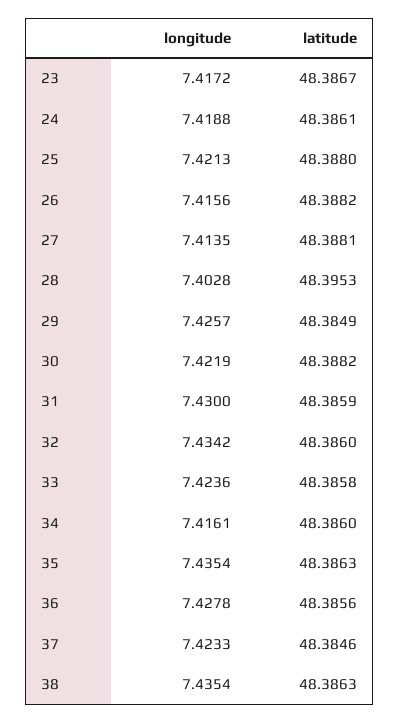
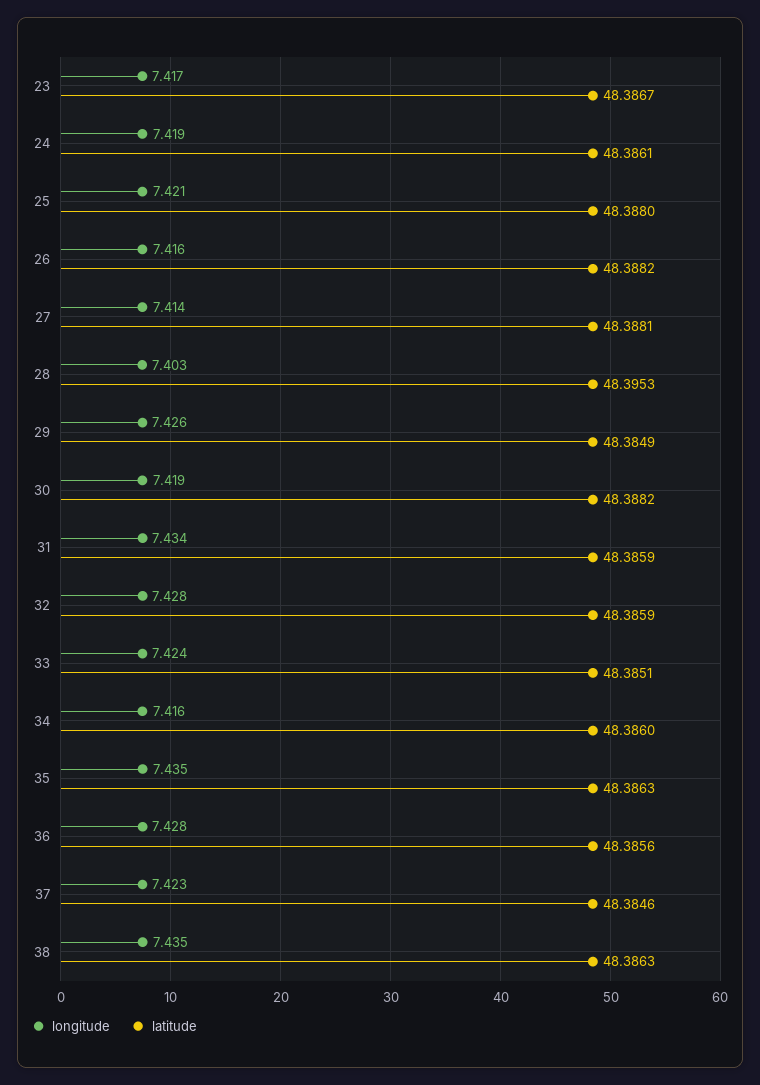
  {
    "longitude": {
      "23": 7.4172,
      "24": 7.4188,
      "25": 7.4213,
      "26": 7.4156,
      "27": 7.4135,
      "28": 7.4028,
      "29": 7.4257,
-     "30": 7.4219,
+     "30": 7.419,
-     "31": 7.43,
+     "31": 7.434,
-     "32": 7.4342,
+     "32": 7.428,
      "33": 7.4236,
      "34": 7.4161,
      "35": 7.4354,
      "36": 7.4278,
      "37": 7.4233,
      "38": 7.4354
    },
    "latitude": {
      "23": 48.3867,
      "24": 48.3861,
      "25": 48.388,
      "26": 48.3882,
      "27": 48.3881,
      "28": 48.3953,
      "29": 48.3849,
      "30": 48.3882,
      "31": 48.3859,
-     "32": 48.386,
+     "32": 48.3859,
-     "33": 48.3858,
+     "33": 48.3851,
      "34": 48.386,
      "35": 48.3863,
      "36": 48.3856,
      "37": 48.3846,
      "38": 48.3863
    }
  }

